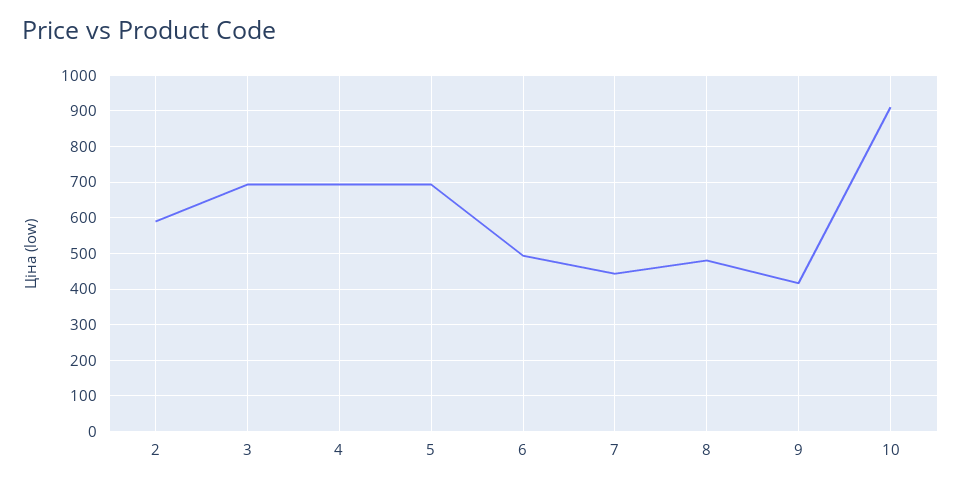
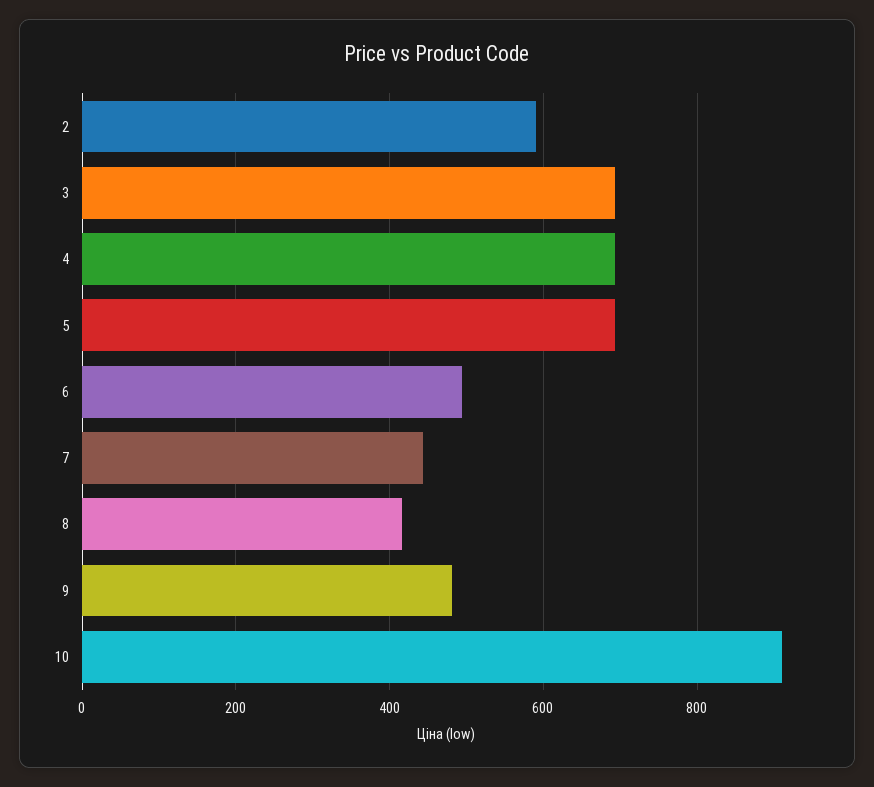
  {
    "2": 580,
    "3": 700,
    "4": 700,
    "5": 700,
    "6": 500,
    "7": 440,
-   "8": 480,
+   "8": 420,
-   "9": 420,
+   "9": 480,
    "10": 920
  }

